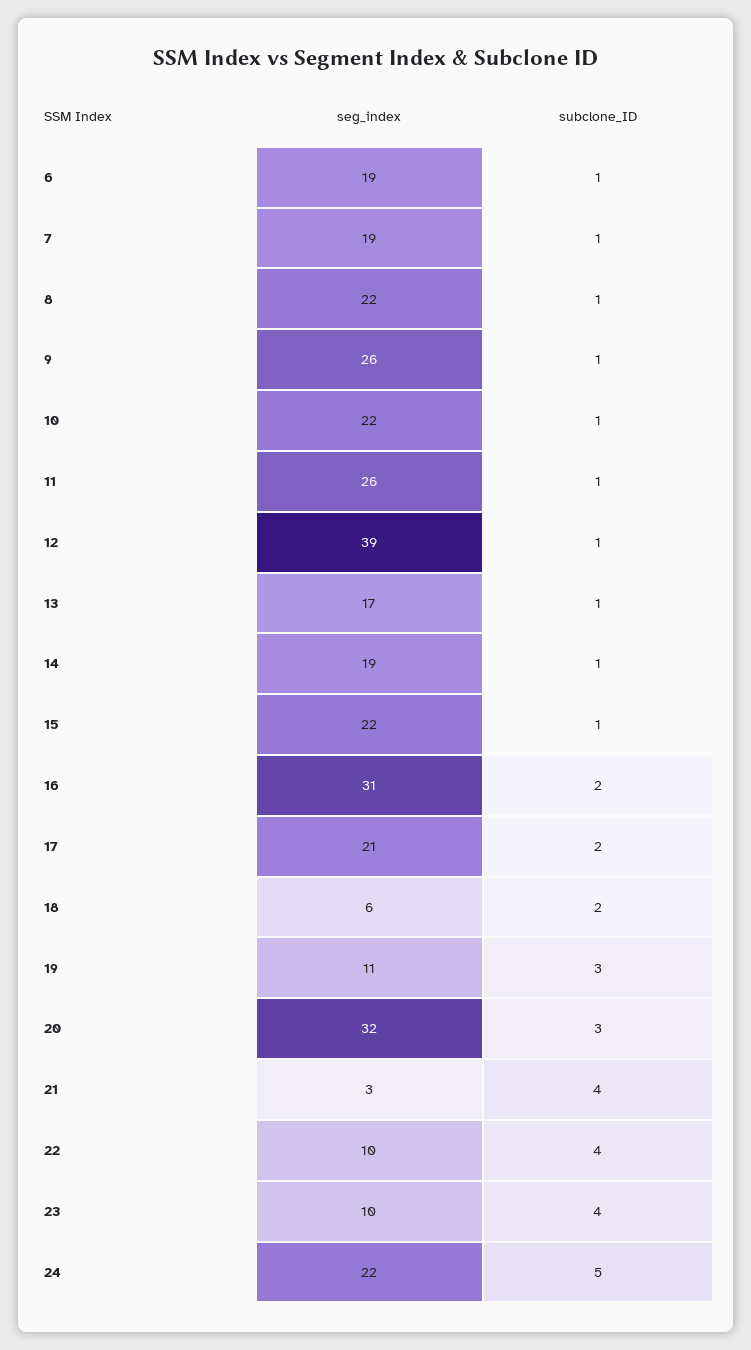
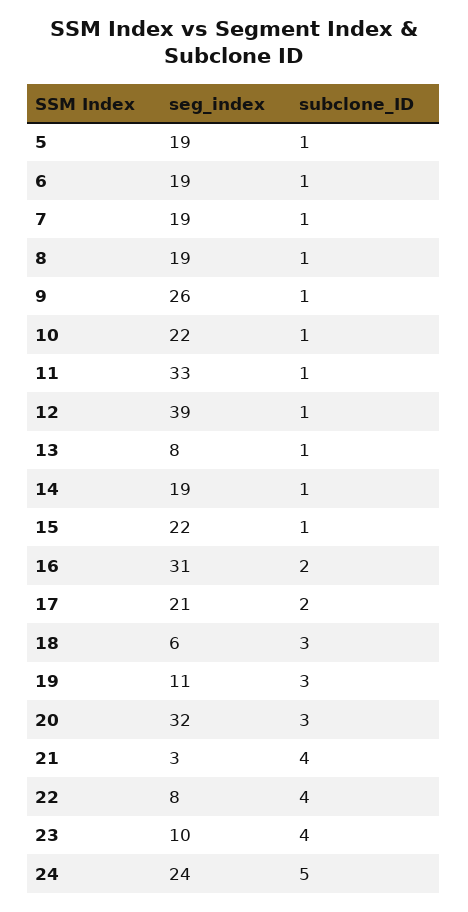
  {
    "seg_index": {
      "6": 19,
      "7": 19,
-     "8": 22,
+     "8": 19,
      "9": 26,
      "10": 22,
-     "11": 26,
+     "11": 33,
      "12": 39,
-     "13": 17,
+     "13": 8,
      "14": 19,
      "15": 22,
      "16": 31,
      "17": 21,
      "18": 6,
      "19": 11,
      "20": 32,
      "21": 3,
-     "22": 10,
+     "22": 8,
      "23": 10,
-     "24": 22
+     "24": 24,
+     "5": 19
    },
    "subclone_ID": {
      "6": 1,
      "7": 1,
      "8": 1,
      "9": 1,
      "10": 1,
      "11": 1,
      "12": 1,
      "13": 1,
      "14": 1,
      "15": 1,
      "16": 2,
      "17": 2,
-     "18": 2,
+     "18": 3,
      "19": 3,
      "20": 3,
      "21": 4,
      "22": 4,
      "23": 4,
-     "24": 5
+     "24": 5,
+     "5": 1
    }
  }

